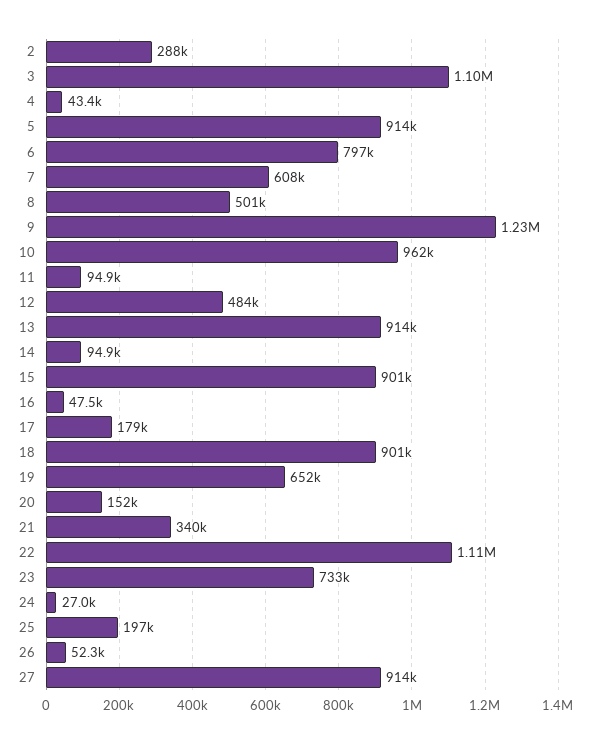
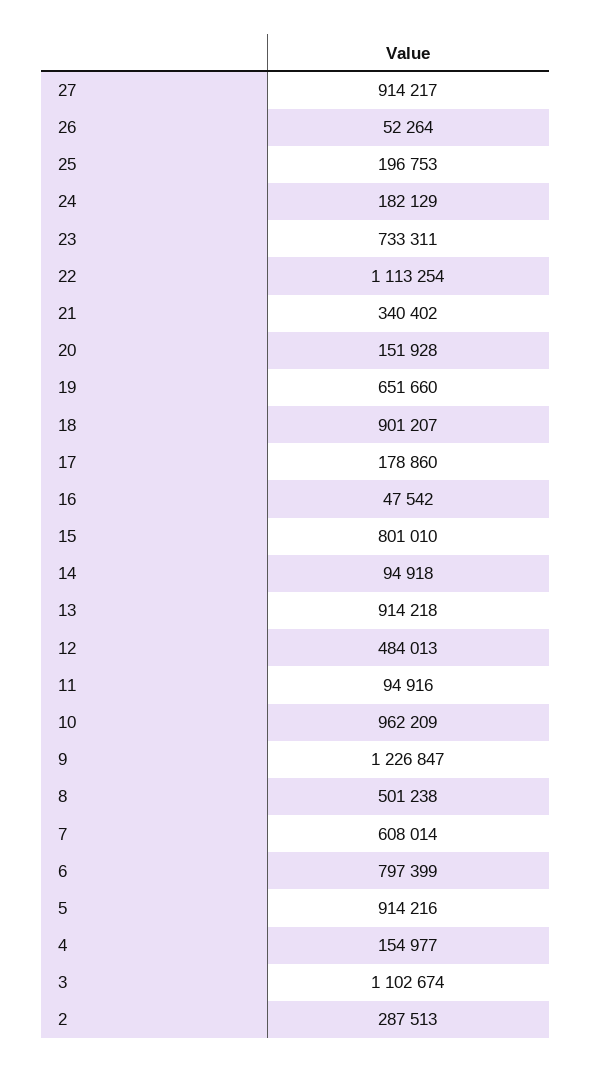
  {
    "2": 287513,
    "3": 1102674,
-   "4": 43400,
+   "4": 154977,
    "5": 914216,
    "6": 797399,
    "7": 608014,
    "8": 501238,
    "9": 1226847,
    "10": 962209,
    "11": 94916,
    "12": 484013,
    "13": 914218,
    "14": 94918,
-   "15": 901000,
+   "15": 801010,
    "16": 47542,
    "17": 178860,
    "18": 901207,
    "19": 651660,
    "20": 151928,
    "21": 340402,
    "22": 1113254,
    "23": 733311,
-   "24": 27000,
+   "24": 182129,
    "25": 196753,
    "26": 52264,
    "27": 914217
  }

